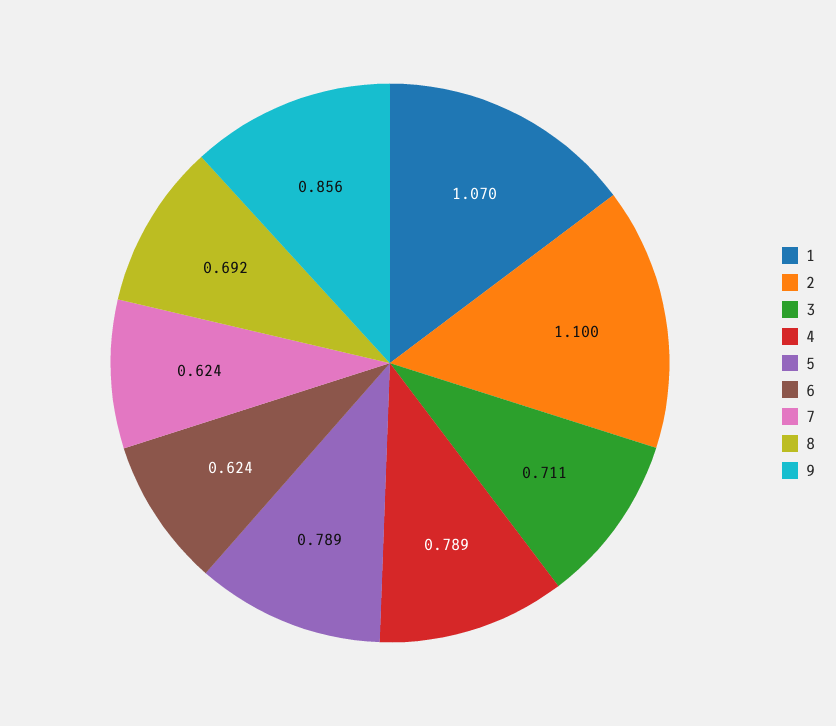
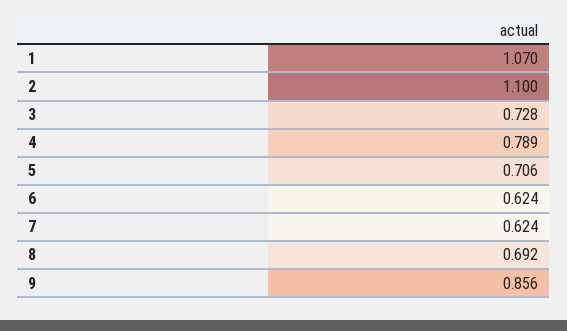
  {
    "1": 1.07,
    "2": 1.1,
-   "3": 0.711,
+   "3": 0.728,
    "4": 0.789,
-   "5": 0.789,
+   "5": 0.706,
    "6": 0.624,
    "7": 0.624,
    "8": 0.692,
    "9": 0.856
  }

